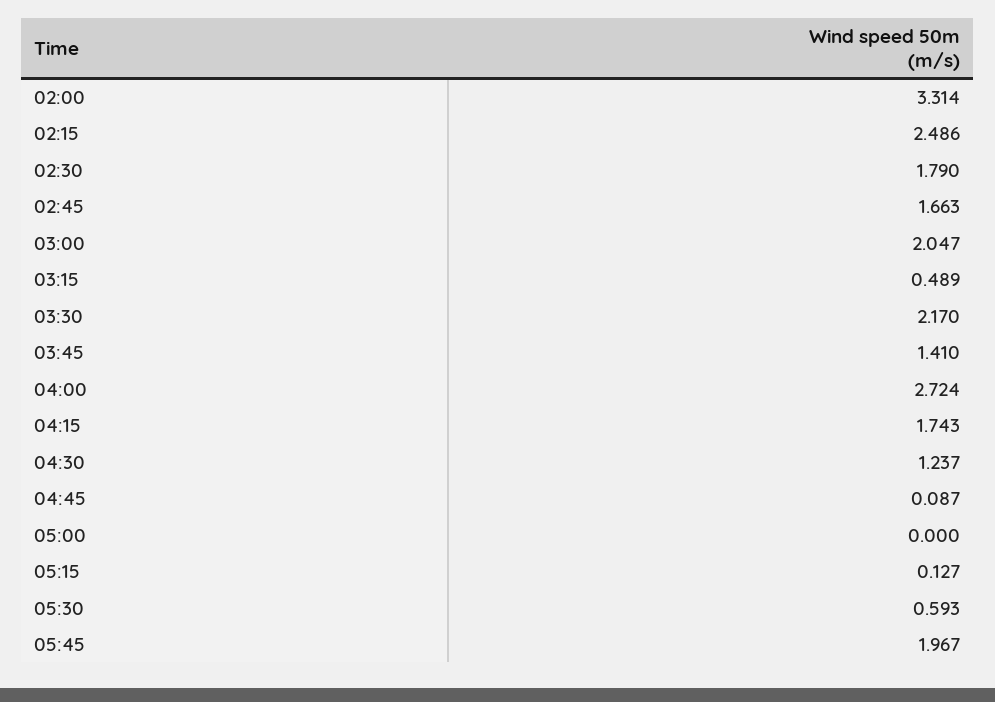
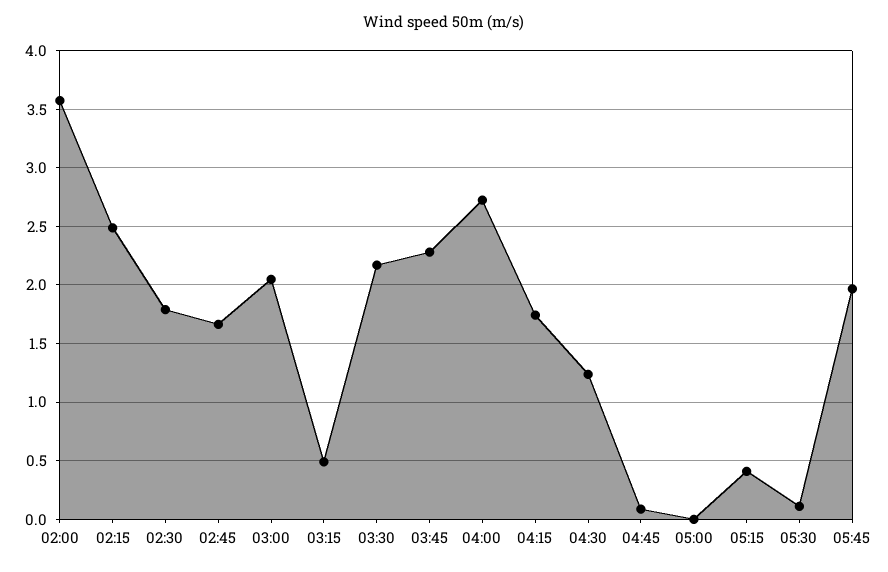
  {
-   "02:00": 3.314,
+   "02:00": 3.6,
    "02:15": 2.486,
    "02:30": 1.79,
    "02:45": 1.663,
    "03:00": 2.047,
    "03:15": 0.489,
    "03:30": 2.17,
-   "03:45": 1.41,
+   "03:45": 2.3,
    "04:00": 2.724,
    "04:15": 1.743,
    "04:30": 1.237,
    "04:45": 0.087,
    "05:00": 0,
-   "05:15": 0.127,
+   "05:15": 0.4,
-   "05:30": 0.593,
+   "05:30": 0.1,
    "05:45": 1.967
  }

